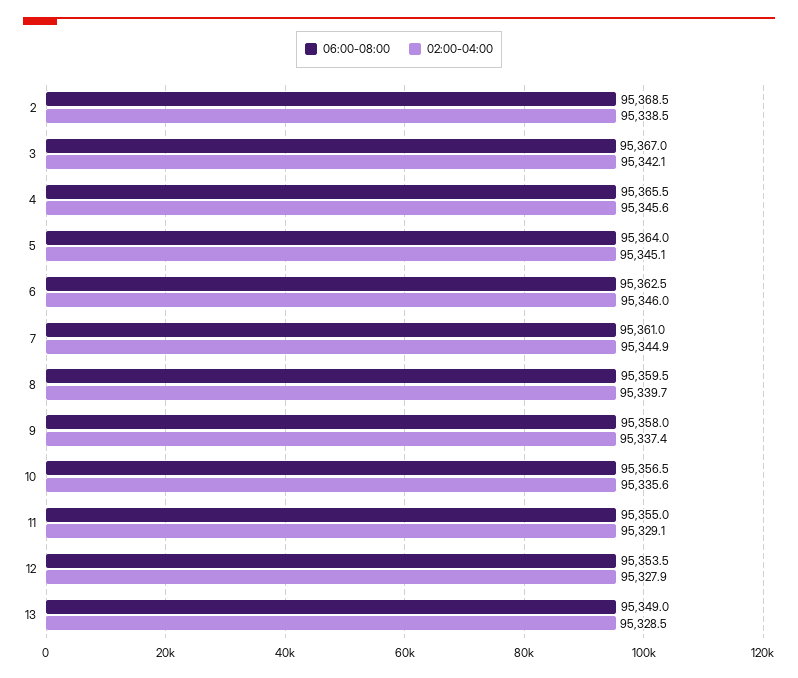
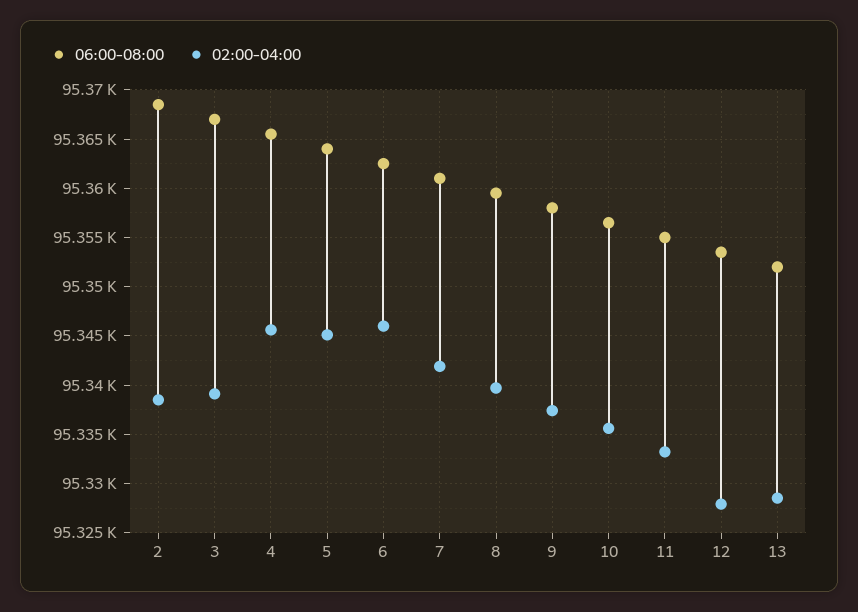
  {
    "06:00-08:00": {
      "2": 95368.5,
      "3": 95367,
      "4": 95365.5,
      "5": 95364,
      "6": 95362.5,
      "7": 95361,
      "8": 95359.5,
      "9": 95358,
      "10": 95356.5,
      "11": 95355,
      "12": 95353.5,
-     "13": 95349
+     "13": 95352
    },
    "02:00-04:00": {
      "2": 95338.5,
-     "3": 95342.1,
+     "3": 95339,
      "4": 95345.6,
      "5": 95345.1,
      "6": 95346,
-     "7": 95344.9,
+     "7": 95342,
      "8": 95339.7,
      "9": 95337.4,
      "10": 95335.6,
-     "11": 95329.1,
+     "11": 95333,
      "12": 95327.9,
      "13": 95328.5
    }
  }

